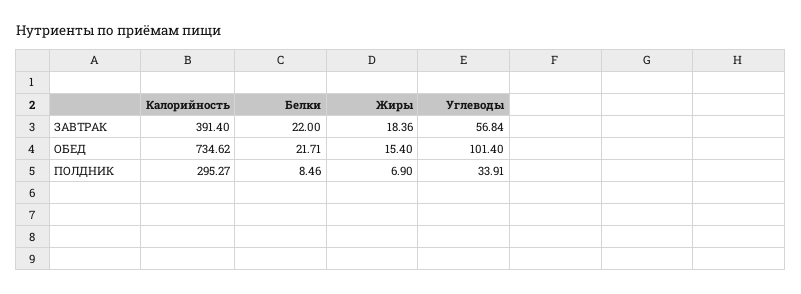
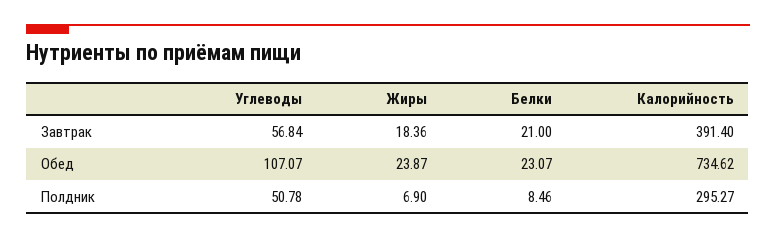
  {
    "Калорийность": {
      "ЗАВТРАК": 391.4,
      "ОБЕД": 734.62,
      "ПОЛДНИК": 295.27
    },
    "Белки": {
-     "ЗАВТРАК": 22,
+     "ЗАВТРАК": 21,
-     "ОБЕД": 21.71,
+     "ОБЕД": 23.07,
      "ПОЛДНИК": 8.46
    },
    "Жиры": {
      "ЗАВТРАК": 18.36,
-     "ОБЕД": 15.4,
+     "ОБЕД": 23.87,
      "ПОЛДНИК": 6.9
    },
    "Углеводы": {
      "ЗАВТРАК": 56.84,
-     "ОБЕД": 101.4,
+     "ОБЕД": 107.07,
-     "ПОЛДНИК": 33.91
+     "ПОЛДНИК": 50.78
    }
  }

